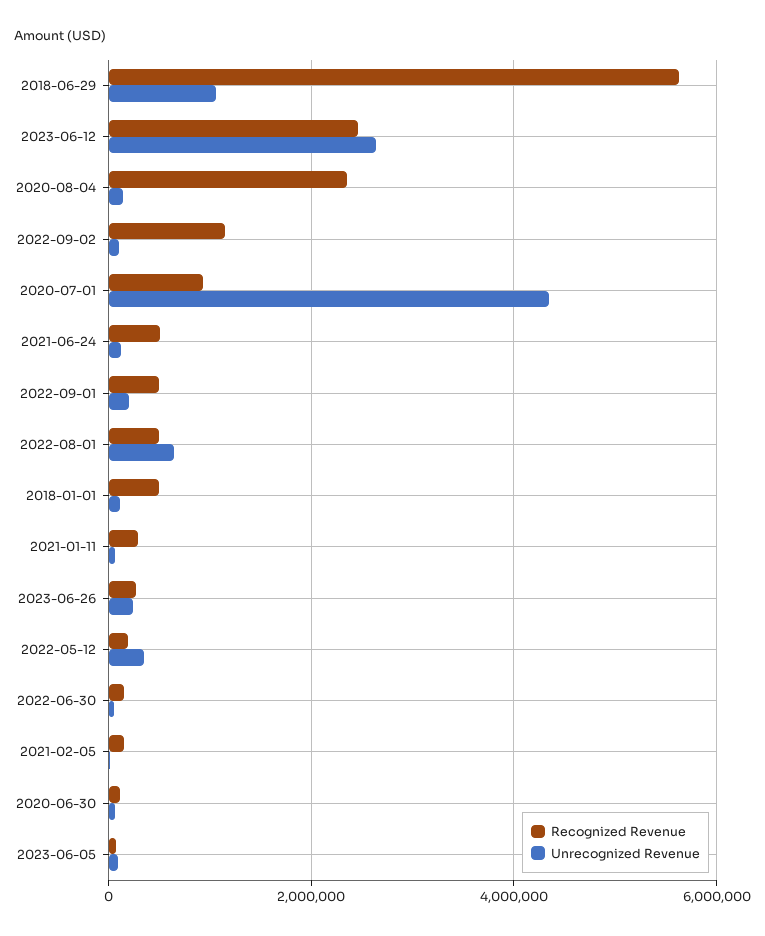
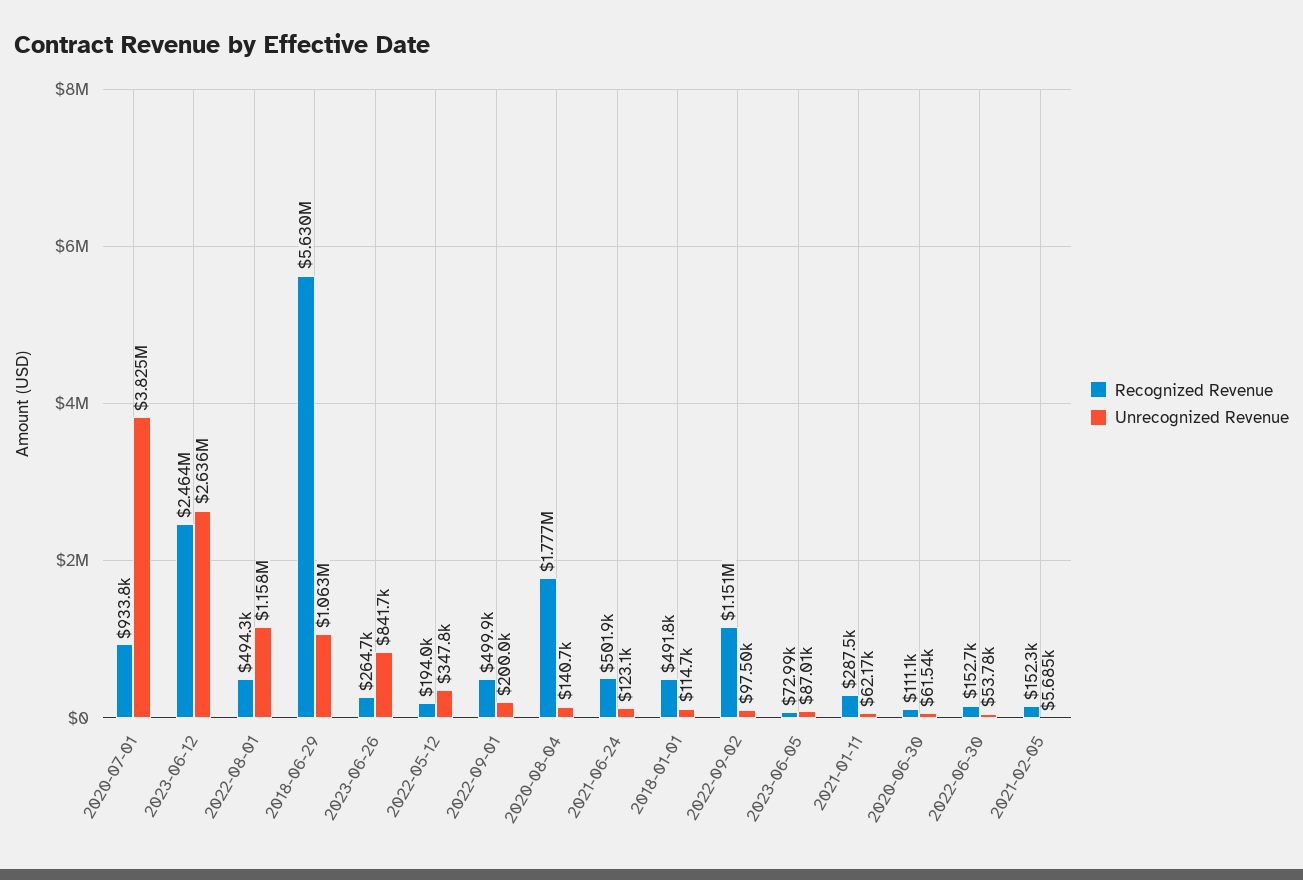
  {
    "Recognized Revenue": {
      "2018-06-29": 5630000,
      "2023-06-12": 2464000,
-     "2020-08-04": 2400000,
+     "2020-08-04": 1777000,
      "2022-09-02": 1151000,
      "2020-07-01": 933800,
      "2021-06-24": 501900,
      "2022-09-01": 499900,
      "2022-08-01": 494300,
      "2018-01-01": 491800,
      "2021-01-11": 287500,
      "2023-06-26": 264700,
      "2022-05-12": 194000,
      "2022-06-30": 152700,
      "2021-02-05": 152300,
      "2020-06-30": 111100,
      "2023-06-05": 72990
    },
    "Unrecognized Revenue": {
      "2018-06-29": 1063000,
      "2023-06-12": 2636000,
      "2020-08-04": 140700,
      "2022-09-02": 97500,
-     "2020-07-01": 4400000,
+     "2020-07-01": 3825000,
      "2021-06-24": 123100,
      "2022-09-01": 200000,
-     "2022-08-01": 600000,
+     "2022-08-01": 1158000,
      "2018-01-01": 114700,
      "2021-01-11": 62170,
-     "2023-06-26": 200000,
+     "2023-06-26": 841700,
      "2022-05-12": 347800,
      "2022-06-30": 53780,
      "2021-02-05": 5685,
      "2020-06-30": 61540,
      "2023-06-05": 87010
    }
  }

